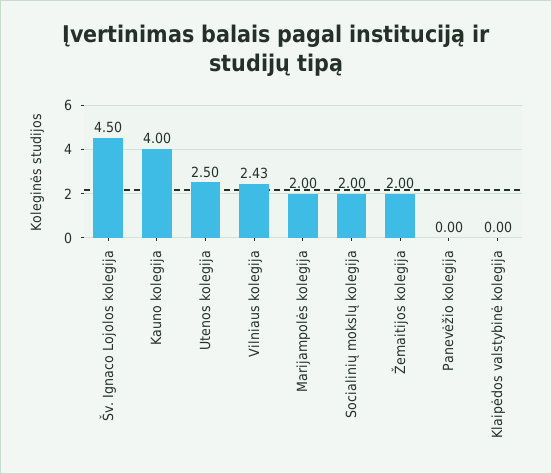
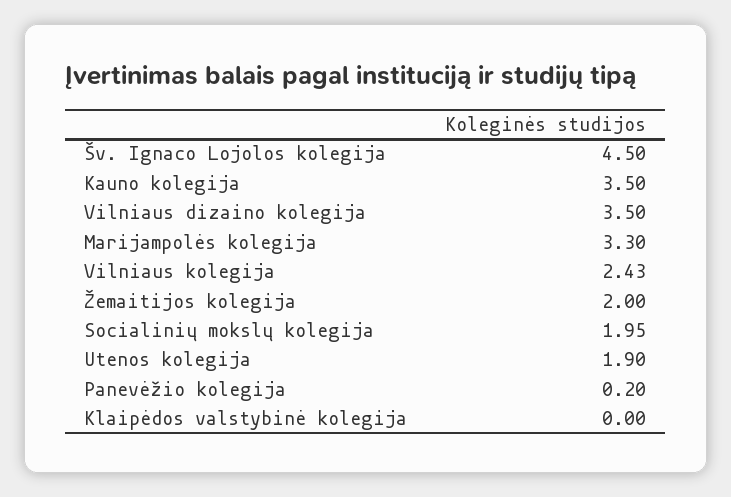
  {
    "Šv. Ignaco Lojolos kolegija": 4.5,
-   "Kauno kolegija": 4,
+   "Kauno kolegija": 3.5,
-   "Utenos kolegija": 2.5,
+   "Utenos kolegija": 1.9,
    "Vilniaus kolegija": 2.43,
-   "Marijampolės kolegija": 2,
+   "Marijampolės kolegija": 3.3,
-   "Socialinių mokslų kolegija": 2,
+   "Socialinių mokslų kolegija": 1.95,
    "Žemaitijos kolegija": 2,
-   "Panevėžio kolegija": 0,
+   "Panevėžio kolegija": 0.2,
-   "Klaipėdos valstybinė kolegija": 0
+   "Klaipėdos valstybinė kolegija": 0,
+   "Vilniaus dizaino kolegija": 3.5
  }

